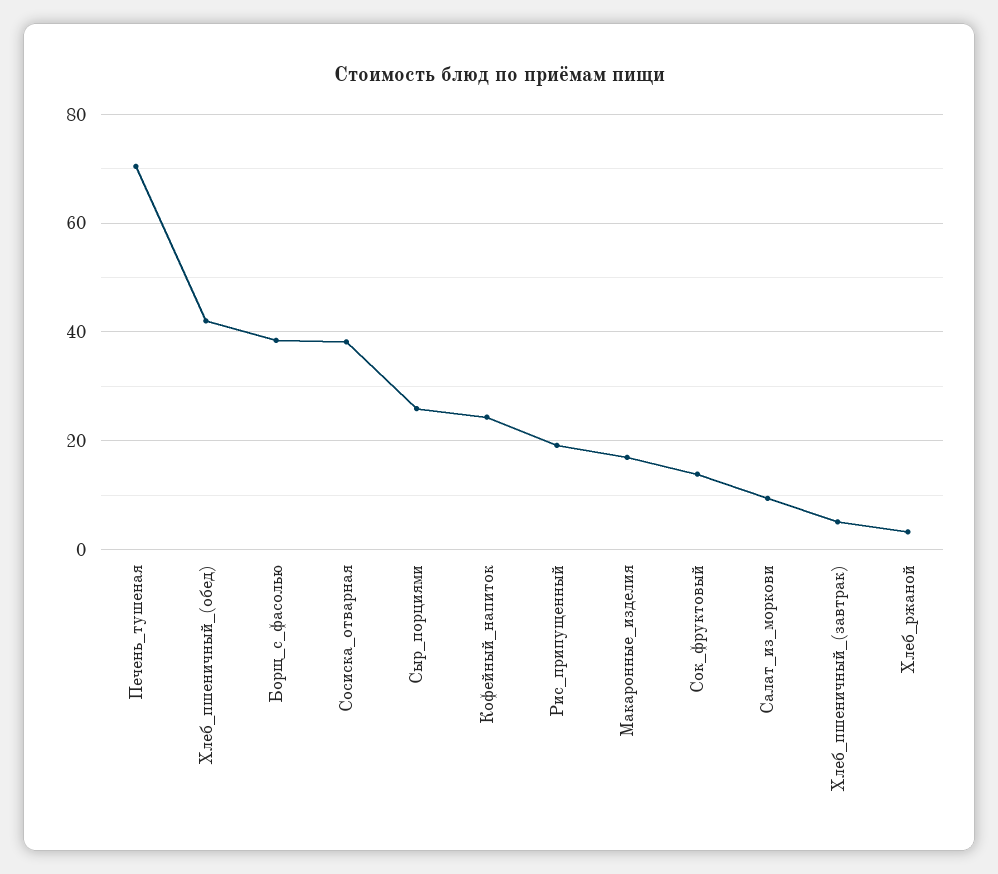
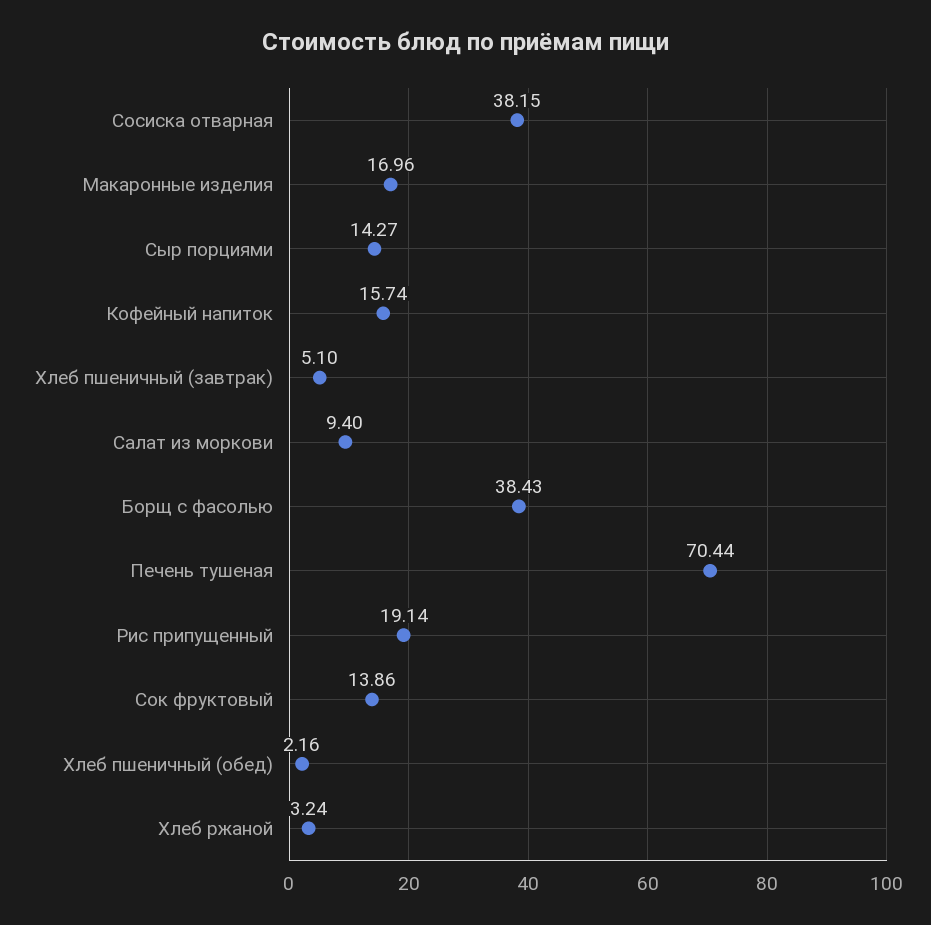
  {
    "Печень_тушеная": 70.44,
-   "Хлеб_пшеничный_(обед)": 42,
+   "Хлеб_пшеничный_(обед)": 2.16,
    "Борщ_с_фасолью": 38.43,
    "Сосиска_отварная": 38.15,
-   "Сыр_порциями": 26,
+   "Сыр_порциями": 14.27,
-   "Кофейный_напиток": 24,
+   "Кофейный_напиток": 15.74,
    "Рис_припущенный": 19.14,
    "Макаронные_изделия": 16.96,
    "Сок_фруктовый": 13.86,
    "Салат_из_моркови": 9.4,
    "Хлеб_пшеничный_(завтрак)": 5.1,
    "Хлеб_ржаной": 3.24
  }

